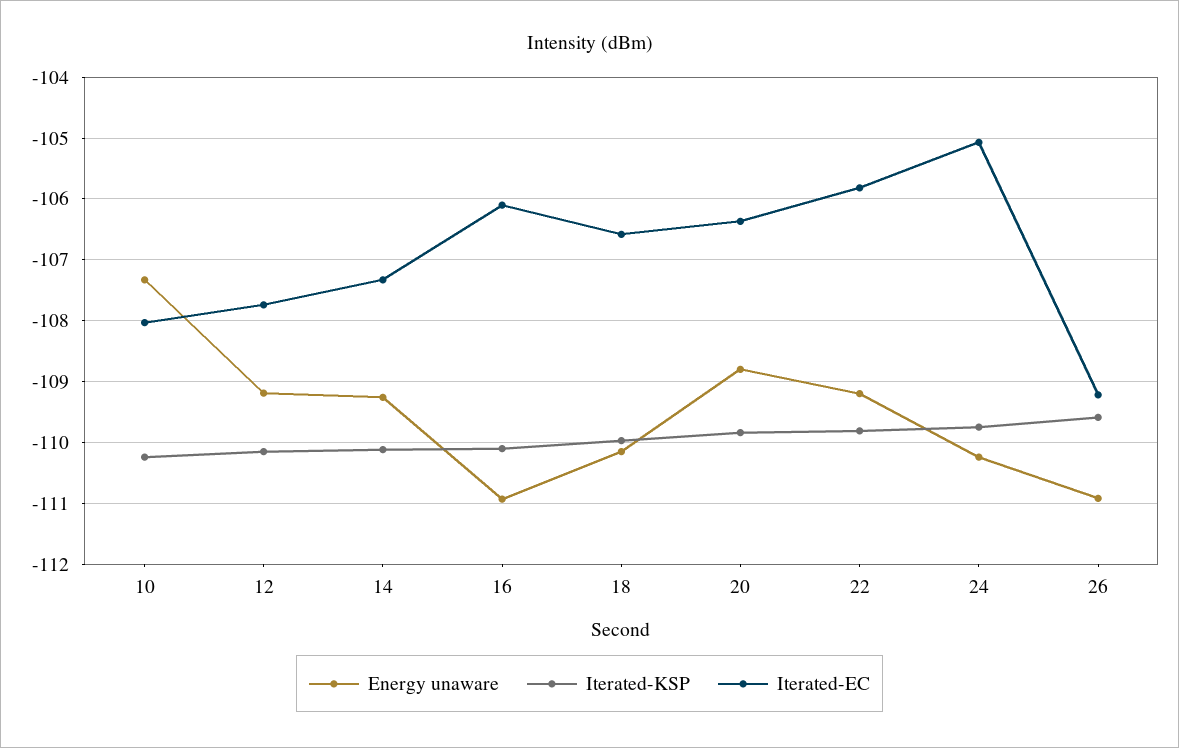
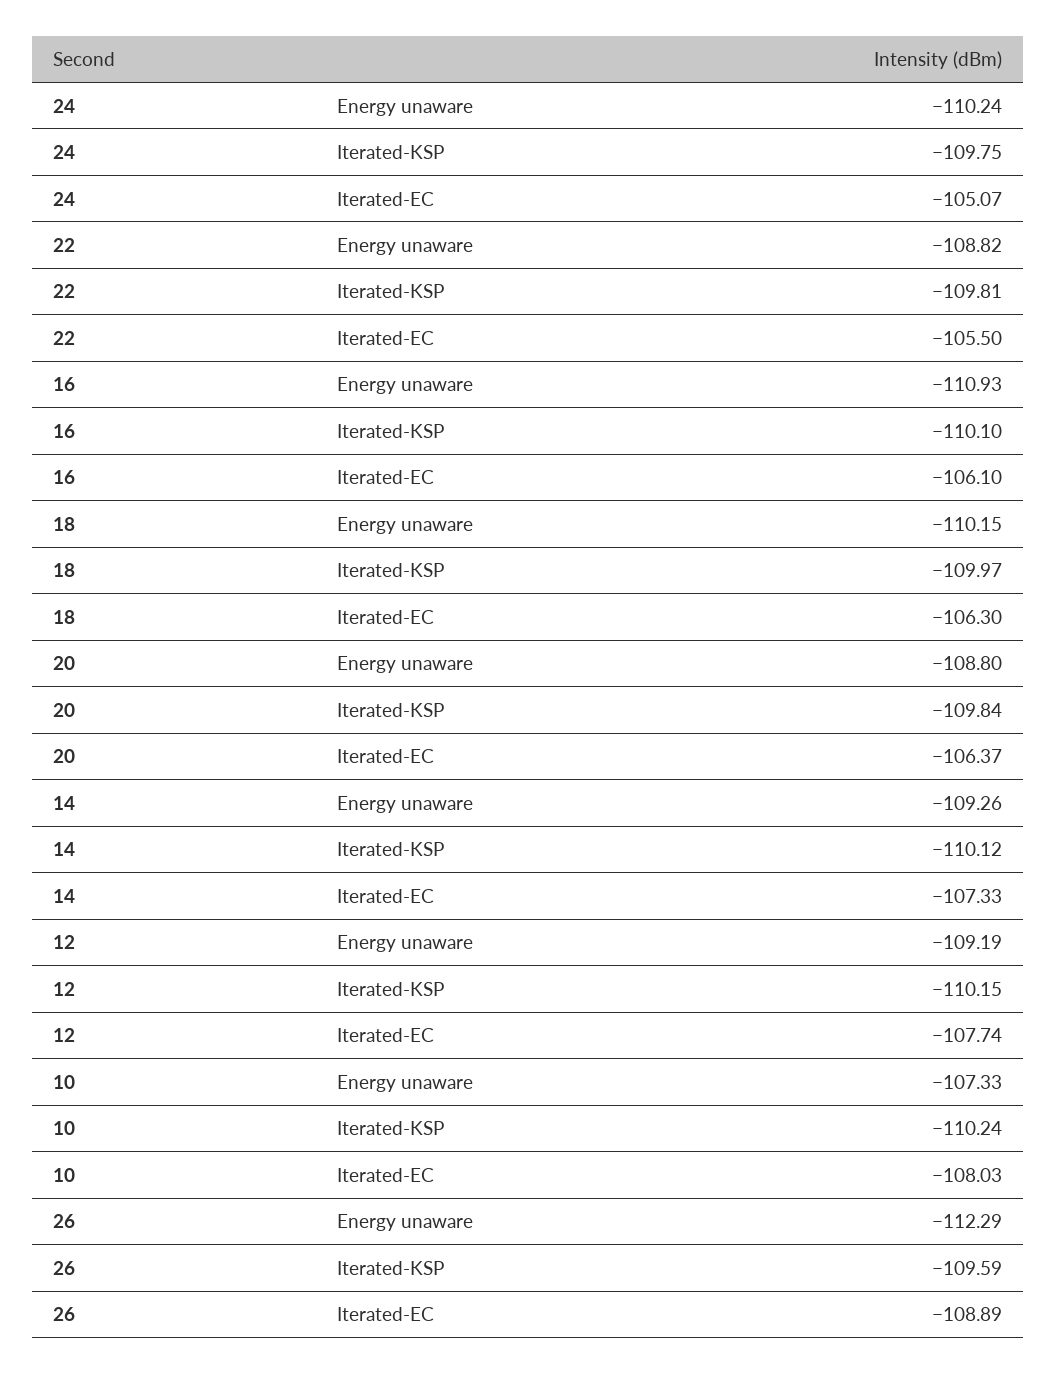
  {
    "Energy unaware": {
      "10": -107.33,
      "12": -109.19,
      "14": -109.26,
      "16": -110.93,
      "18": -110.15,
      "20": -108.8,
-     "22": -109.2,
+     "22": -108.82,
      "24": -110.24,
-     "26": -110.9
+     "26": -112.29
    },
    "Iterated-KSP": {
      "10": -110.24,
      "12": -110.15,
      "14": -110.12,
      "16": -110.1,
      "18": -109.97,
      "20": -109.84,
      "22": -109.81,
      "24": -109.75,
      "26": -109.59
    },
    "Iterated-EC": {
      "10": -108.03,
      "12": -107.74,
      "14": -107.33,
      "16": -106.1,
-     "18": -106.6,
+     "18": -106.3,
      "20": -106.37,
-     "22": -105.8,
+     "22": -105.5,
      "24": -105.07,
-     "26": -109.2
+     "26": -108.89
    }
  }

